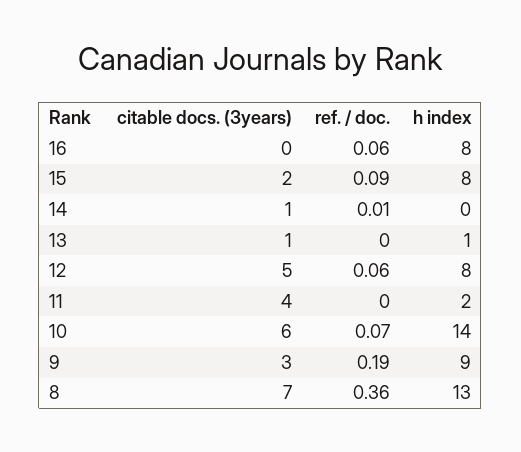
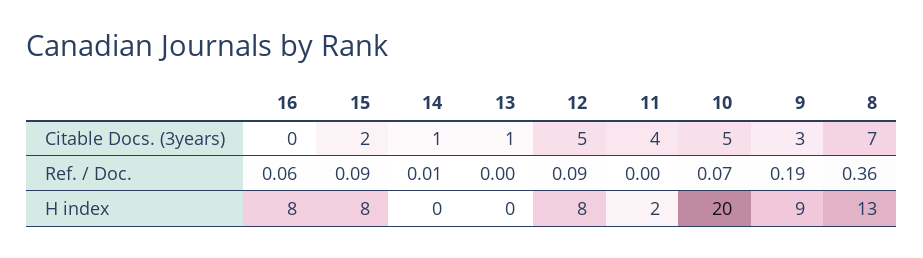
  {
    "citable docs. (3years)": {
      "16": 0,
      "15": 2,
      "14": 1,
      "13": 1,
      "12": 5,
      "11": 4,
-     "10": 6,
+     "10": 5,
      "9": 3,
      "8": 7
    },
    "ref. / doc.": {
      "16": 0.06,
      "15": 0.09,
      "14": 0.01,
      "13": 0,
-     "12": 0.06,
+     "12": 0.09,
      "11": 0,
      "10": 0.07,
      "9": 0.19,
      "8": 0.36
    },
    "h index": {
      "16": 8,
      "15": 8,
      "14": 0,
-     "13": 1,
+     "13": 0,
      "12": 8,
      "11": 2,
-     "10": 14,
+     "10": 20,
      "9": 9,
      "8": 13
    }
  }

